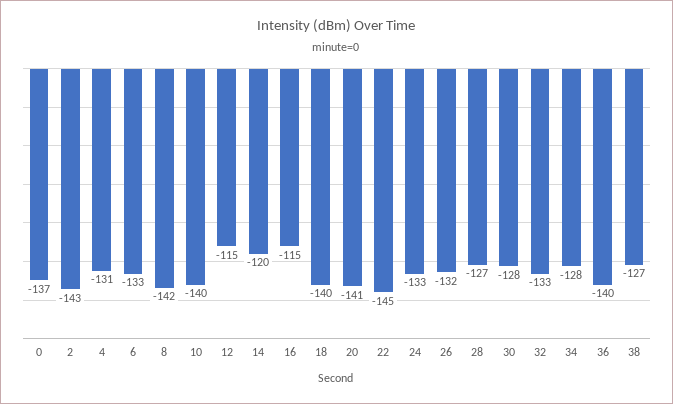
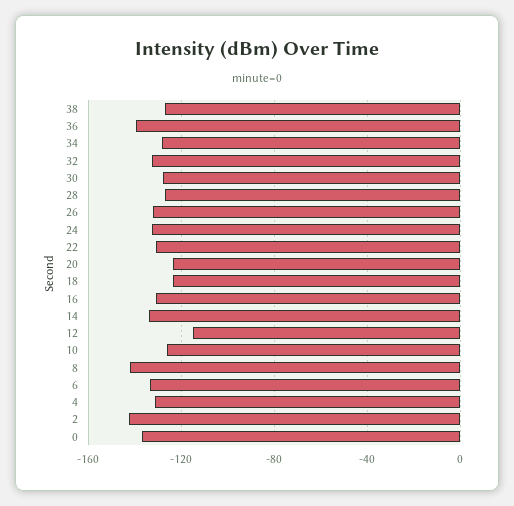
  {
    "0": -137,
    "2": -143,
    "4": -131,
    "6": -133,
    "8": -142,
-   "10": -140,
+   "10": -125,
    "12": -115,
-   "14": -120,
+   "14": -135,
-   "16": -115,
+   "16": -130,
-   "18": -140,
+   "18": -125,
-   "20": -141,
+   "20": -125,
-   "22": -145,
+   "22": -130,
    "24": -133,
    "26": -132,
    "28": -127,
    "30": -128,
    "32": -133,
    "34": -128,
    "36": -140,
    "38": -127
  }

